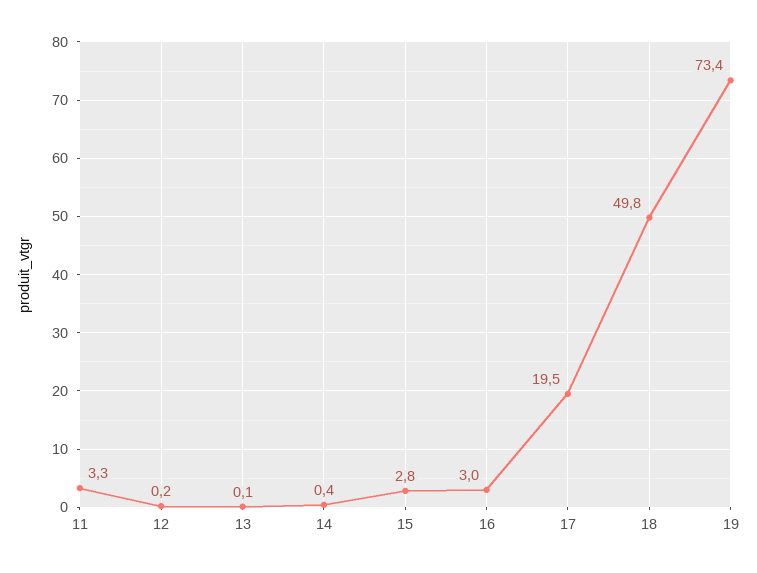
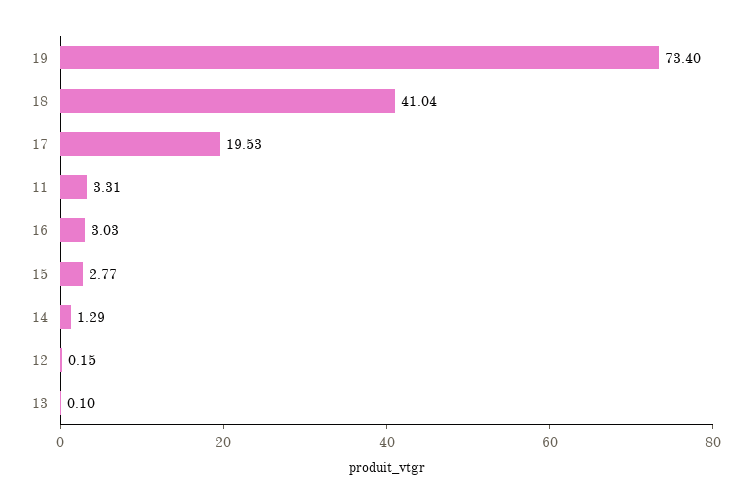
  {
    "11": 3.31,
    "12": 0.15,
    "13": 0.1,
-   "14": 0.4,
+   "14": 1.29,
    "15": 2.77,
    "16": 3.03,
    "17": 19.53,
-   "18": 49.8,
+   "18": 41.04,
    "19": 73.4
  }

